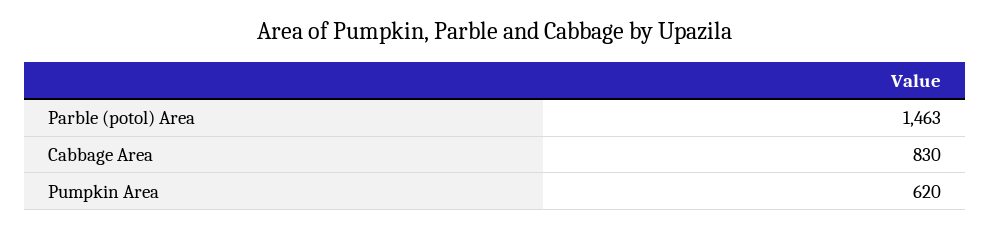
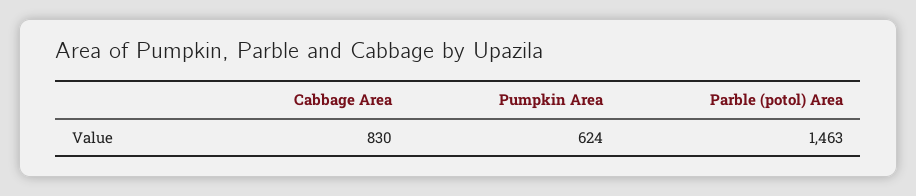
  {
    "Parble (potol) Area": 1463,
    "Cabbage Area": 830,
-   "Pumpkin Area": 620
+   "Pumpkin Area": 624
  }

